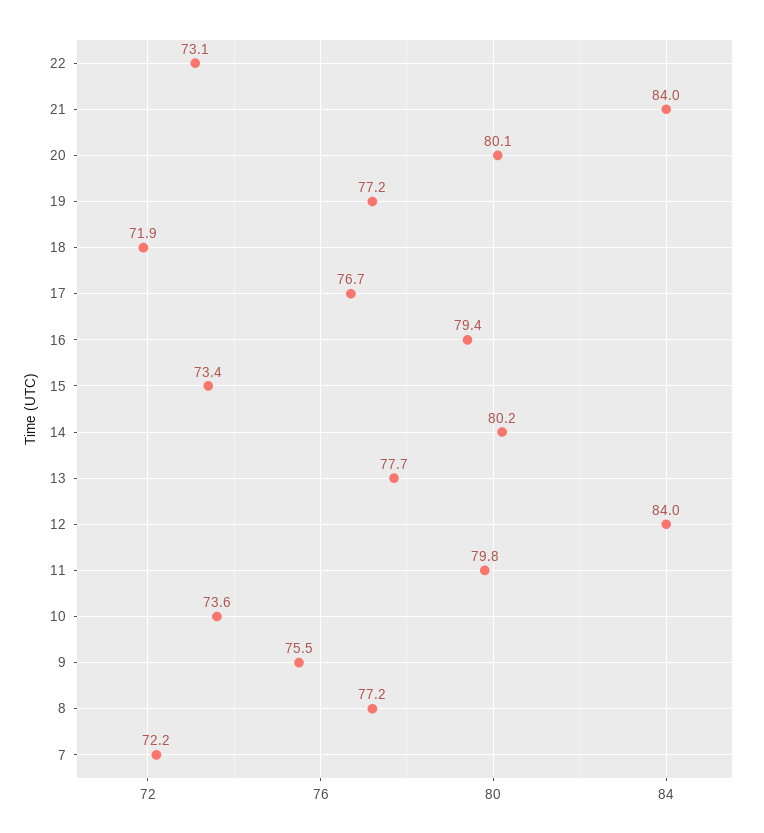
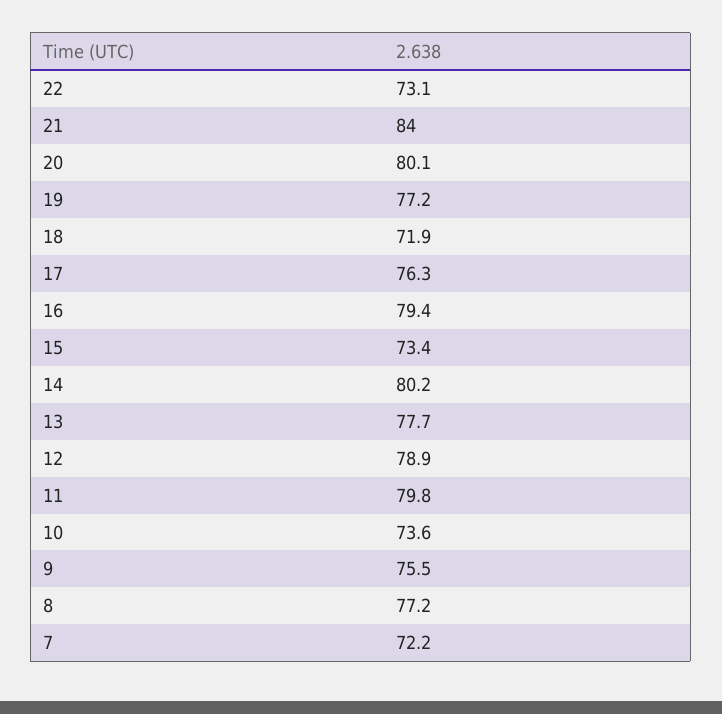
  {
    "22": 73.1,
    "21": 84,
    "20": 80.1,
    "19": 77.2,
    "18": 71.9,
-   "17": 76.7,
+   "17": 76.3,
    "16": 79.4,
    "15": 73.4,
    "14": 80.2,
    "13": 77.7,
-   "12": 84,
+   "12": 78.9,
    "11": 79.8,
    "10": 73.6,
    "9": 75.5,
    "8": 77.2,
    "7": 72.2
  }

